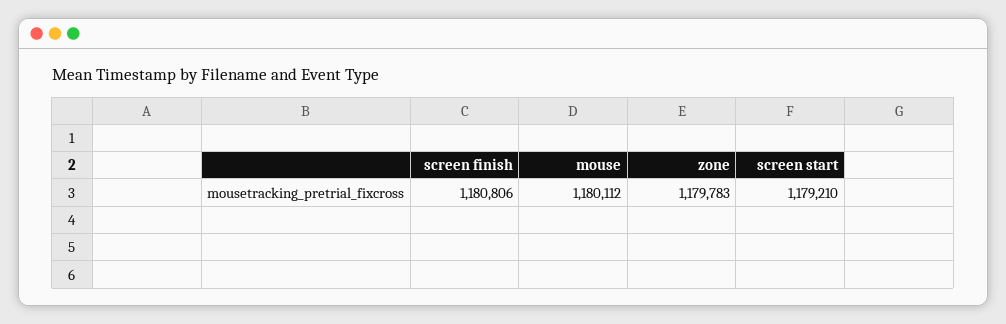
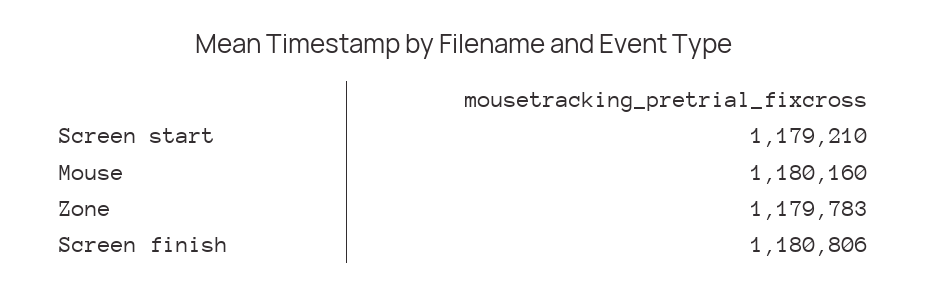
  {
    "screen finish": 1180806,
-   "mouse": 1180112,
+   "mouse": 1180160,
    "zone": 1179783,
    "screen start": 1179210
  }

